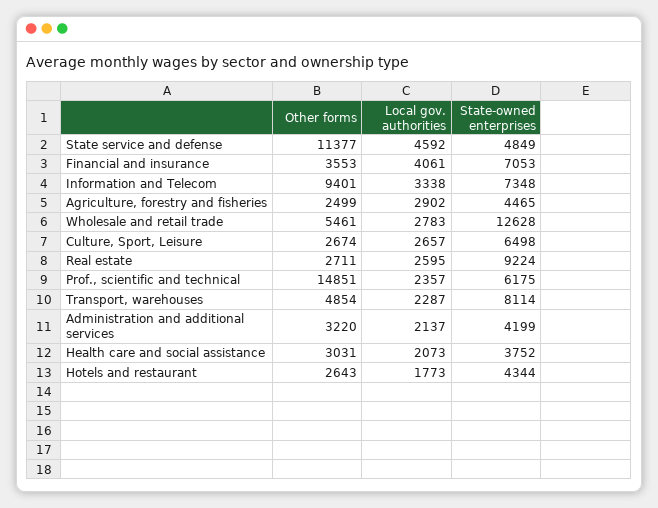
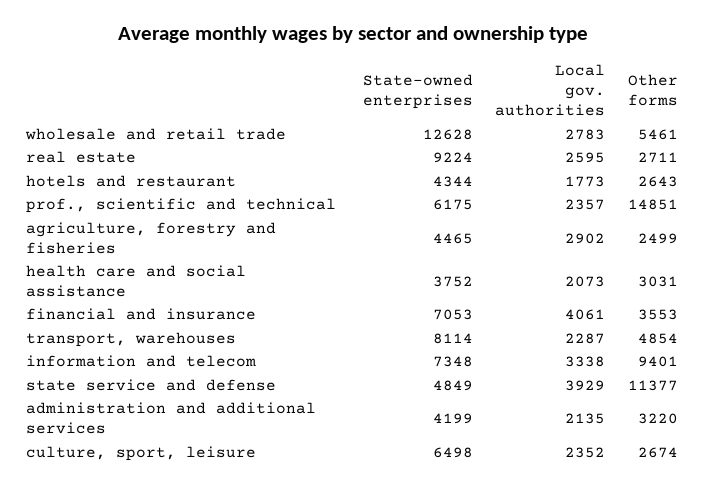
  {
    "Other forms": {
      "State service and defense": 11377,
      "Financial and insurance": 3553,
      "Information and Telecom": 9401,
      "Agriculture, forestry and fisheries": 2499,
      "Wholesale and retail trade": 5461,
      "Culture, Sport, Leisure": 2674,
      "Real estate": 2711,
      "Prof., scientific and technical": 14851,
      "Transport, warehouses": 4854,
      "Administration and additional services": 3220,
      "Health care and social assistance": 3031,
      "Hotels and restaurant": 2643
    },
    "Local gov. authorities": {
-     "State service and defense": 4592,
+     "State service and defense": 3929,
      "Financial and insurance": 4061,
      "Information and Telecom": 3338,
      "Agriculture, forestry and fisheries": 2902,
      "Wholesale and retail trade": 2783,
-     "Culture, Sport, Leisure": 2657,
+     "Culture, Sport, Leisure": 2352,
      "Real estate": 2595,
      "Prof., scientific and technical": 2357,
      "Transport, warehouses": 2287,
-     "Administration and additional services": 2137,
+     "Administration and additional services": 2135,
      "Health care and social assistance": 2073,
      "Hotels and restaurant": 1773
    },
    "State-owned enterprises": {
      "State service and defense": 4849,
      "Financial and insurance": 7053,
      "Information and Telecom": 7348,
      "Agriculture, forestry and fisheries": 4465,
      "Wholesale and retail trade": 12628,
      "Culture, Sport, Leisure": 6498,
      "Real estate": 9224,
      "Prof., scientific and technical": 6175,
      "Transport, warehouses": 8114,
      "Administration and additional services": 4199,
      "Health care and social assistance": 3752,
      "Hotels and restaurant": 4344
    }
  }

